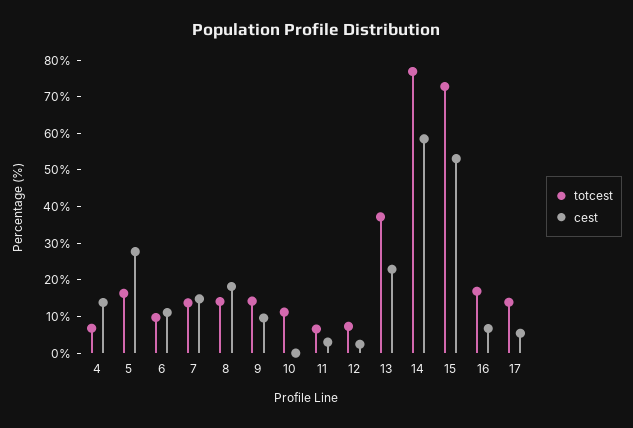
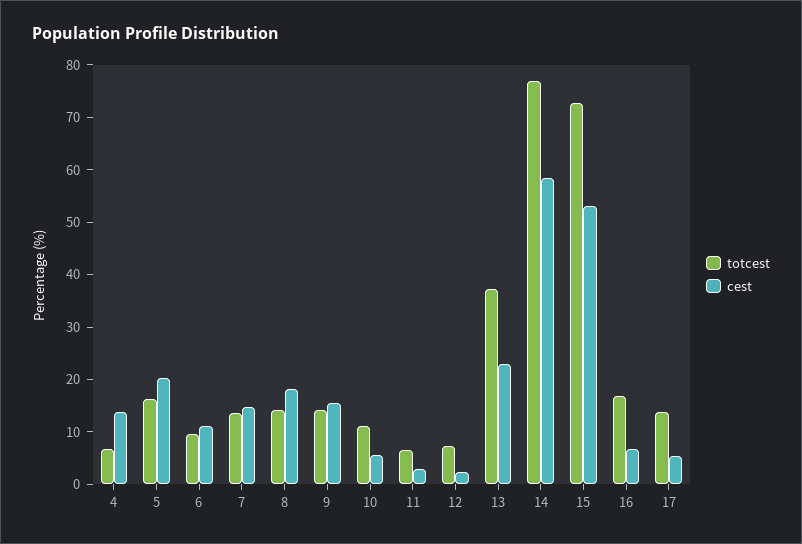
  {
    "totcest": {
      "4": 6,
      "5": 16,
      "6": 10,
      "7": 14,
      "8": 14,
      "9": 14,
      "10": 12,
      "11": 6,
      "12": 8,
      "13": 38,
      "14": 76,
      "15": 72,
      "16": 16,
      "17": 14
    },
    "cest": {
      "4": 14,
-     "5": 27.5,
+     "5": 20,
      "6": 12,
      "7": 14,
      "8": 18,
-     "9": 10,
+     "9": 16,
-     "10": 0,
+     "10": 6,
      "11": 4,
      "12": 2,
      "13": 22,
      "14": 58,
      "15": 54,
      "16": 6,
      "17": 6
    }
  }

